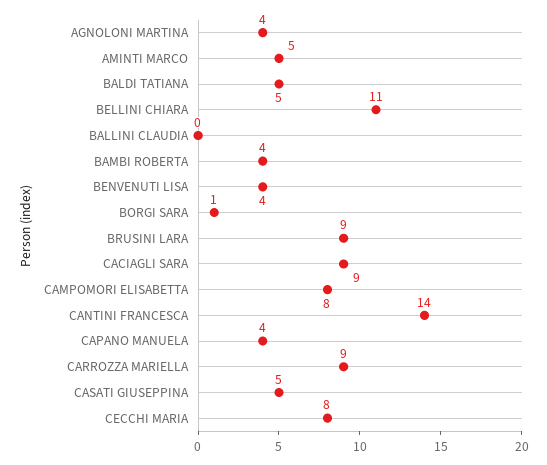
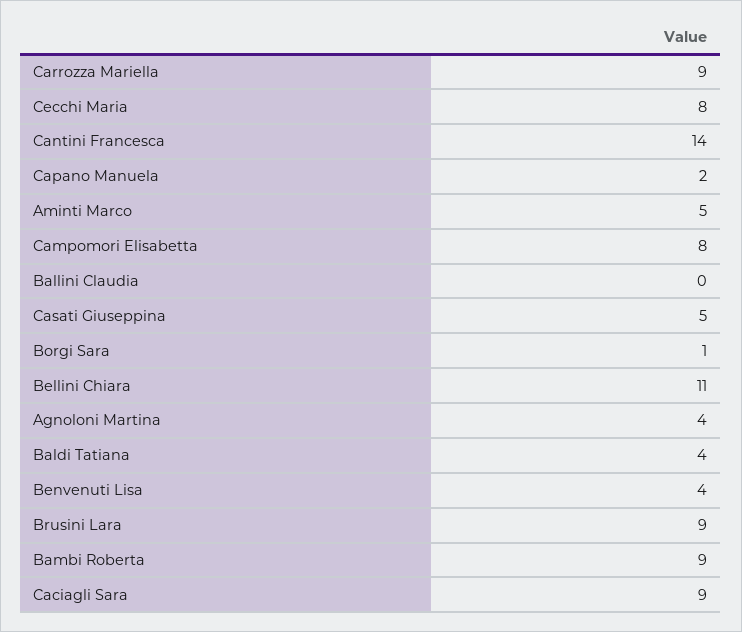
  {
    "AGNOLONI MARTINA": 4,
    "AMINTI MARCO": 5,
-   "BALDI TATIANA": 5,
+   "BALDI TATIANA": 4,
    "BELLINI CHIARA": 11,
    "BALLINI CLAUDIA": 0,
-   "BAMBI ROBERTA": 4,
+   "BAMBI ROBERTA": 9,
    "BENVENUTI LISA": 4,
    "BORGI SARA": 1,
    "BRUSINI LARA": 9,
    "CACIAGLI SARA": 9,
    "CAMPOMORI ELISABETTA": 8,
    "CANTINI FRANCESCA": 14,
-   "CAPANO MANUELA": 4,
+   "CAPANO MANUELA": 2,
    "CARROZZA MARIELLA": 9,
    "CASATI GIUSEPPINA": 5,
    "CECCHI MARIA": 8
  }

